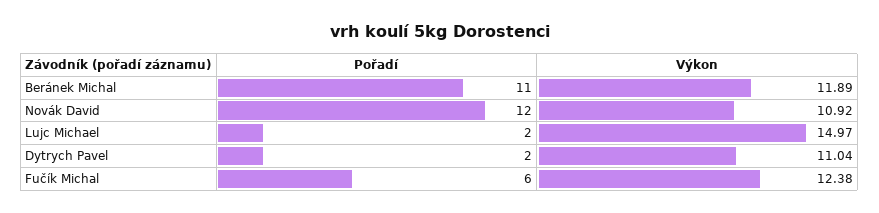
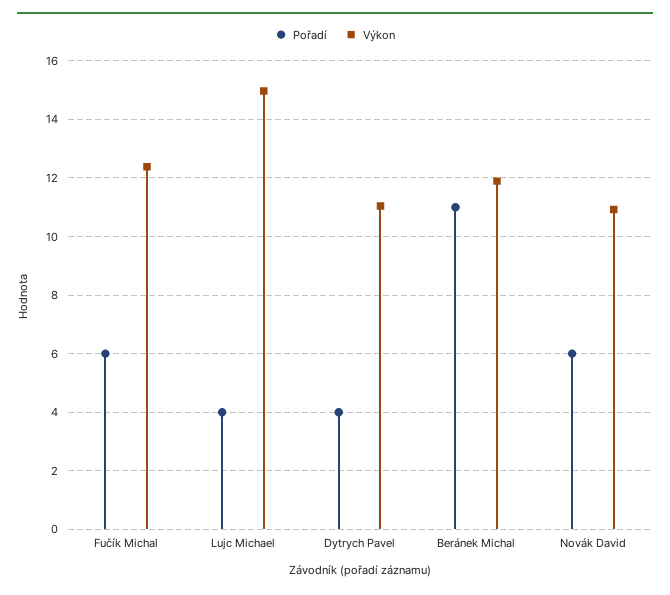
  {
    "Pořadí": {
      "Beránek Michal": 11,
-     "Novák David": 12,
+     "Novák David": 6,
-     "Lujc Michael": 2,
+     "Lujc Michael": 4,
-     "Dytrych Pavel": 2,
+     "Dytrych Pavel": 4,
      "Fučík Michal": 6
    },
    "Výkon": {
      "Beránek Michal": 11.89,
      "Novák David": 10.92,
      "Lujc Michael": 14.97,
      "Dytrych Pavel": 11.04,
      "Fučík Michal": 12.38
    }
  }

